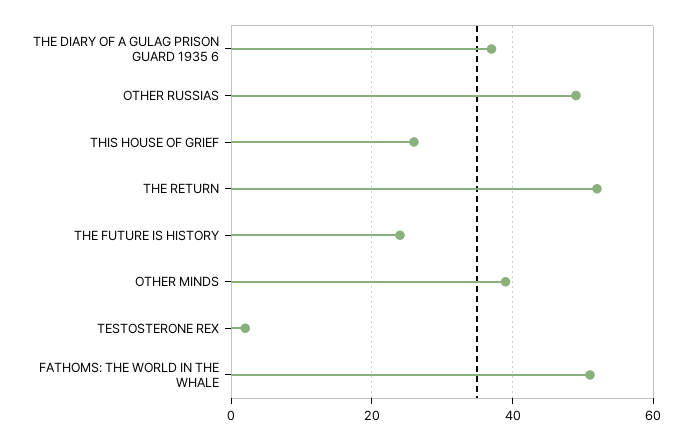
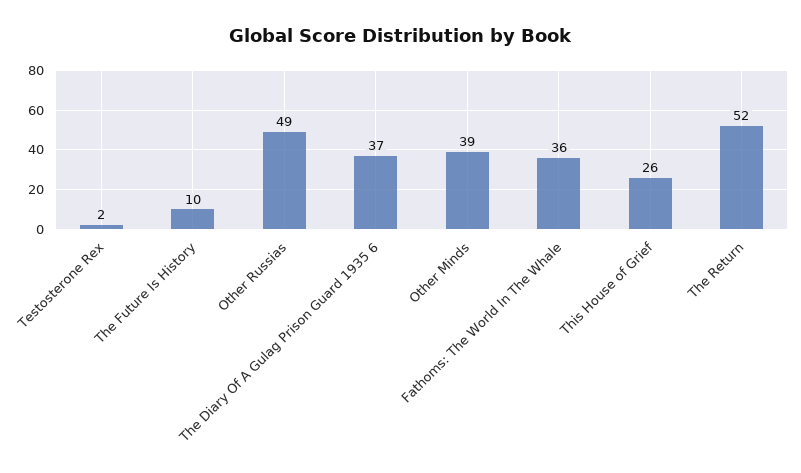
  {
    "THE DIARY OF A GULAG PRISON GUARD 1935 6": 37,
    "OTHER RUSSIAS": 49,
    "THIS HOUSE OF GRIEF": 26,
    "THE RETURN": 52,
-   "THE FUTURE IS HISTORY": 25,
+   "THE FUTURE IS HISTORY": 10,
    "OTHER MINDS": 39,
    "TESTOSTERONE REX": 2,
-   "FATHOMS: THE WORLD IN THE WHALE": 50
+   "FATHOMS: THE WORLD IN THE WHALE": 36
  }

